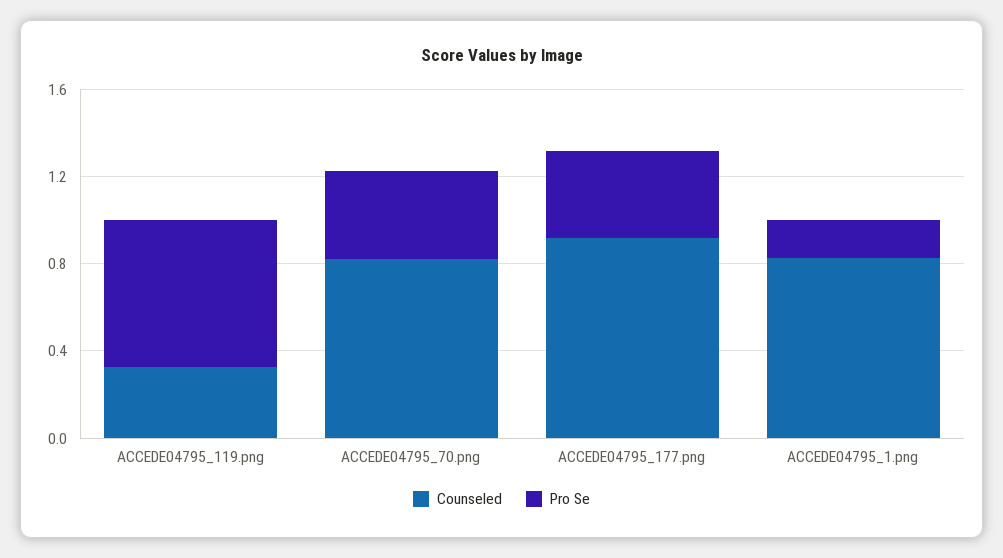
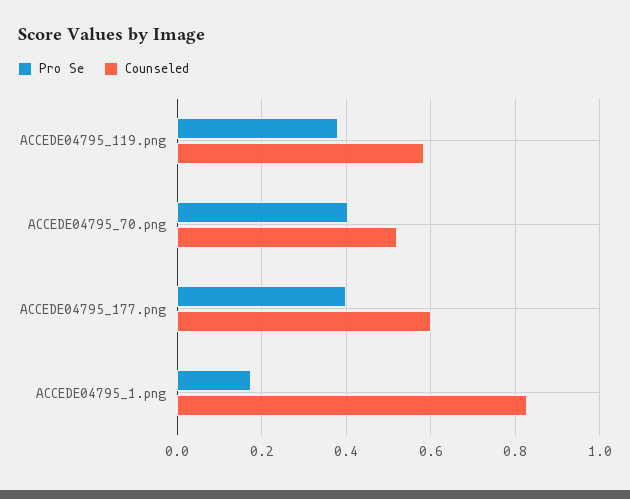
  {
    "Counseled": {
-     "ACCEDE04795_119.png": 0.3,
+     "ACCEDE04795_119.png": 0.58,
-     "ACCEDE04795_70.png": 0.8,
+     "ACCEDE04795_70.png": 0.52,
-     "ACCEDE04795_177.png": 0.9,
+     "ACCEDE04795_177.png": 0.6,
      "ACCEDE04795_1.png": 0.82
    },
    "Pro Se": {
-     "ACCEDE04795_119.png": 0.7,
+     "ACCEDE04795_119.png": 0.38,
      "ACCEDE04795_70.png": 0.4,
      "ACCEDE04795_177.png": 0.4,
      "ACCEDE04795_1.png": 0.18
    }
  }

